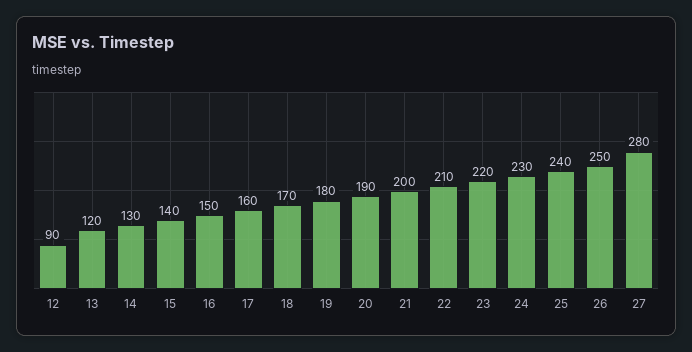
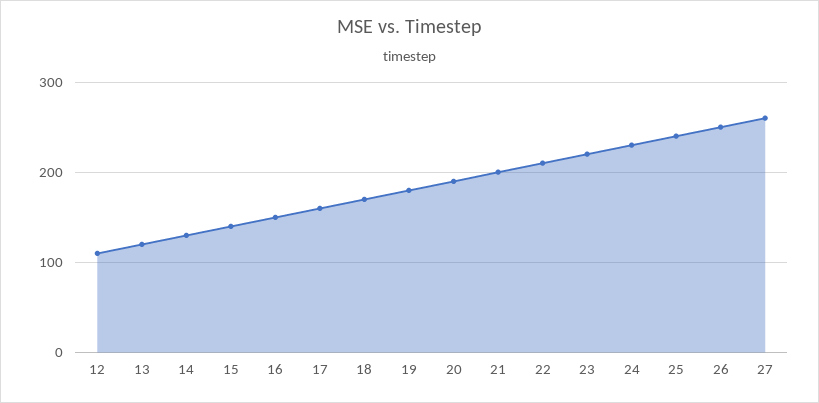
  {
-   "12": 90,
+   "12": 110,
    "13": 120,
    "14": 130,
    "15": 140,
    "16": 150,
    "17": 160,
    "18": 170,
    "19": 180,
    "20": 190,
    "21": 200,
    "22": 210,
    "23": 220,
    "24": 230,
    "25": 240,
    "26": 250,
-   "27": 280
+   "27": 260
  }

